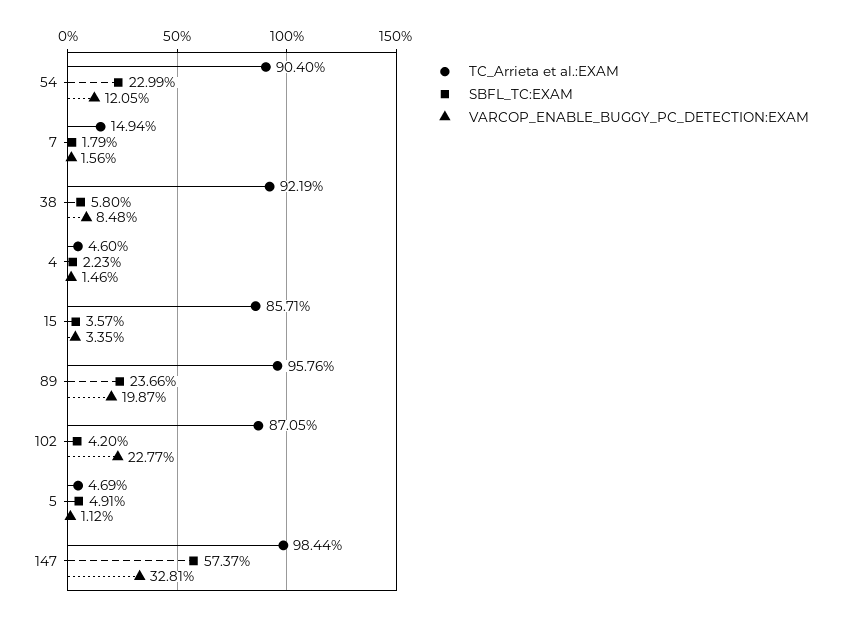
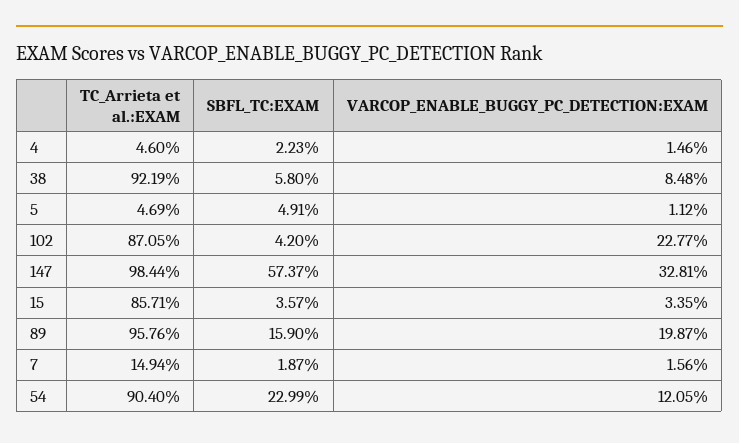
  {
    "TC_Arrieta et al.:EXAM": {
      "54": 90.4,
      "7": 14.94,
      "38": 92.19,
      "4": 4.6,
      "15": 85.71,
      "89": 95.76,
      "102": 87.05,
      "5": 4.69,
      "147": 98.44
    },
    "SBFL_TC:EXAM": {
      "54": 22.99,
-     "7": 1.79,
+     "7": 1.87,
      "38": 5.8,
      "4": 2.23,
      "15": 3.57,
-     "89": 23.66,
+     "89": 15.9,
      "102": 4.2,
      "5": 4.91,
      "147": 57.37
    },
    "VARCOP_ENABLE_BUGGY_PC_DETECTION:EXAM": {
      "54": 12.05,
      "7": 1.56,
      "38": 8.48,
      "4": 1.46,
      "15": 3.35,
      "89": 19.87,
      "102": 22.77,
      "5": 1.12,
      "147": 32.81
    }
  }

